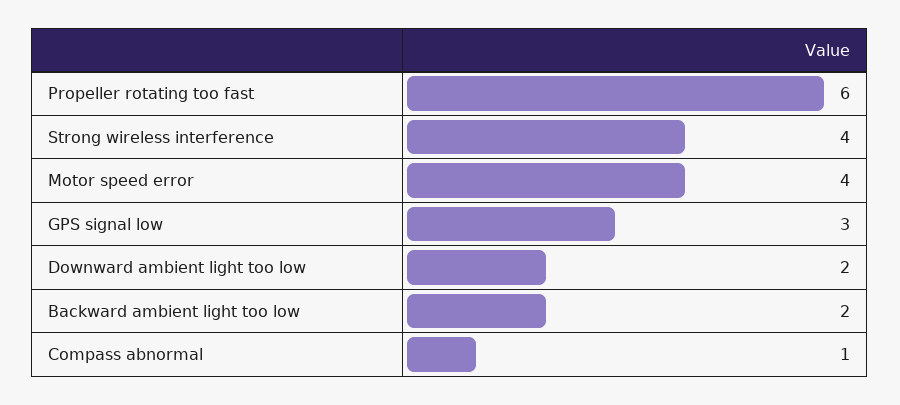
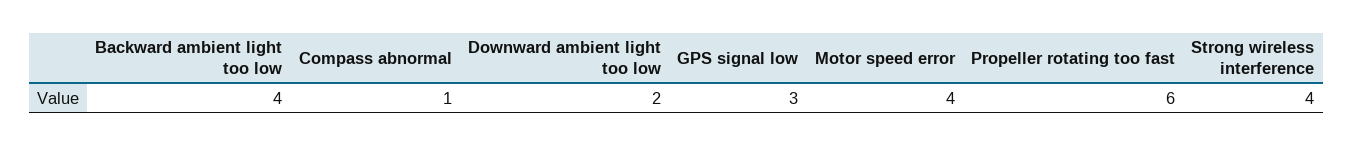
  {
    "Propeller rotating too fast": 6,
    "Strong wireless interference": 4,
    "Motor speed error": 4,
    "GPS signal low": 3,
    "Downward ambient light too low": 2,
-   "Backward ambient light too low": 2,
+   "Backward ambient light too low": 4,
    "Compass abnormal": 1
  }

